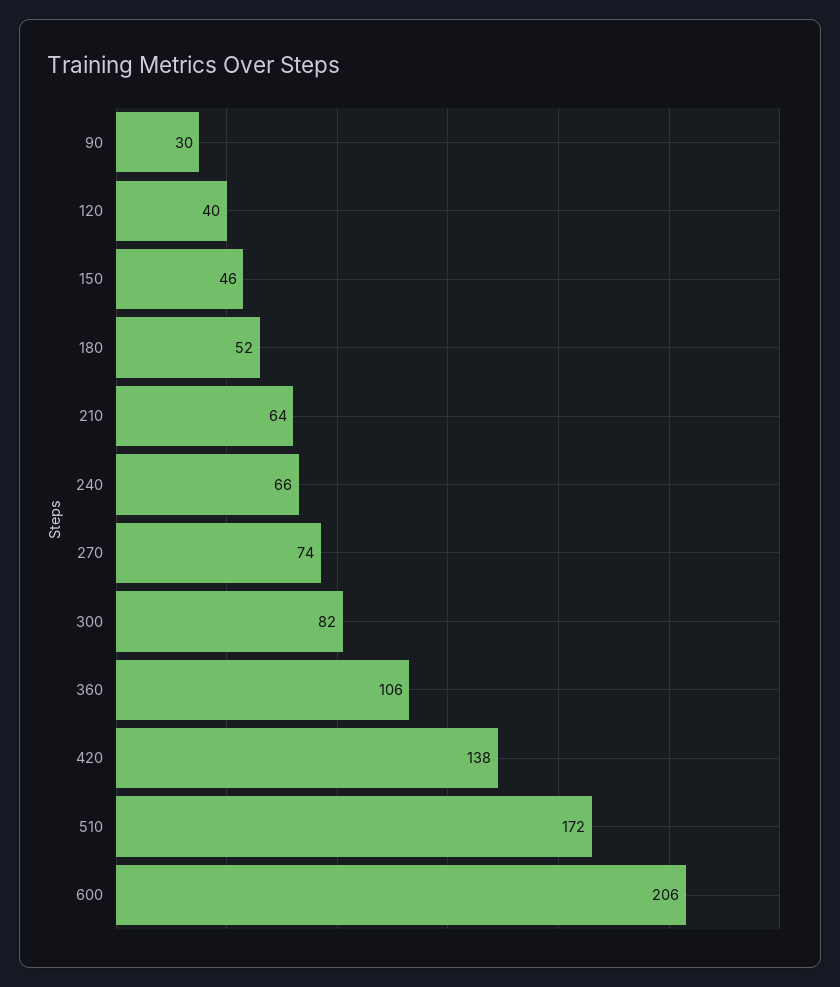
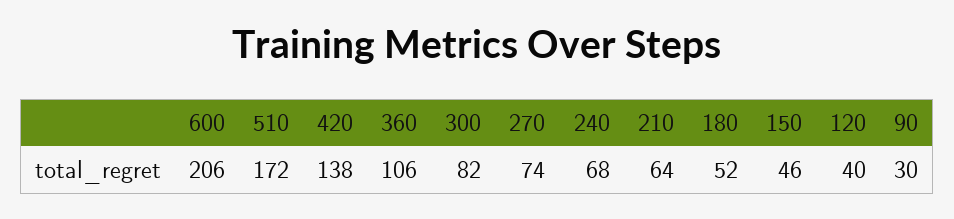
  {
    "90": 30,
    "120": 40,
    "150": 46,
    "180": 52,
    "210": 64,
-   "240": 66,
+   "240": 68,
    "270": 74,
    "300": 82,
    "360": 106,
    "420": 138,
    "510": 172,
    "600": 206
  }

